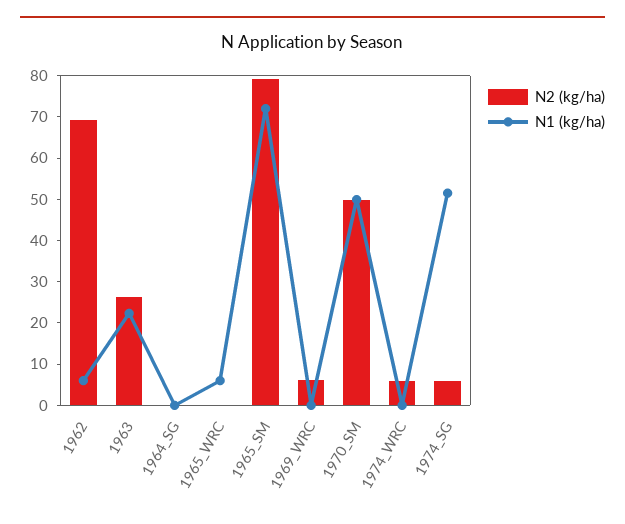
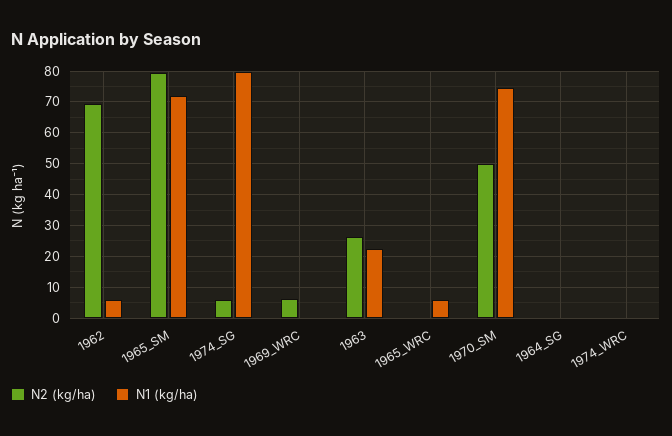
  {
    "N2 (kg/ha)": {
      "1962": 70,
      "1963": 26,
      "1964_SG": 0,
      "1965_WRC": 0,
      "1965_SM": 80,
      "1969_WRC": 6,
      "1970_SM": 50,
-     "1974_WRC": 6,
+     "1974_WRC": 0,
      "1974_SG": 6
    },
    "N1 (kg/ha)": {
      "1962": 6,
      "1963": 22,
      "1964_SG": 0,
      "1965_WRC": 6,
      "1965_SM": 72,
      "1969_WRC": 0,
-     "1970_SM": 50,
+     "1970_SM": 74,
      "1974_WRC": 0,
-     "1974_SG": 52
+     "1974_SG": 80
    }
  }

